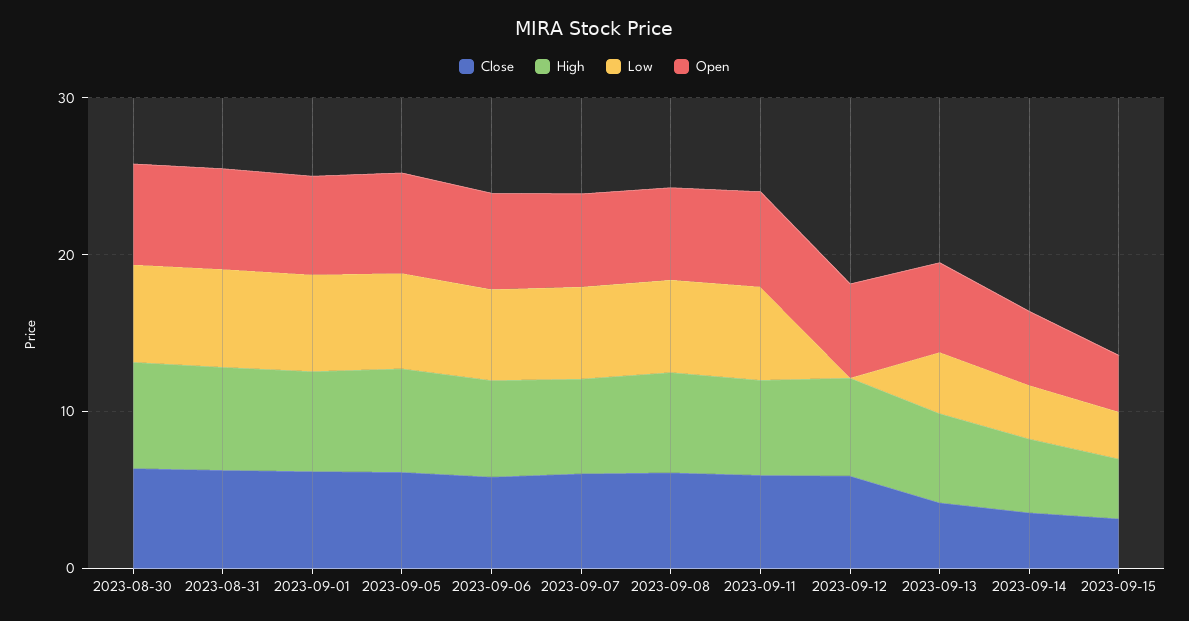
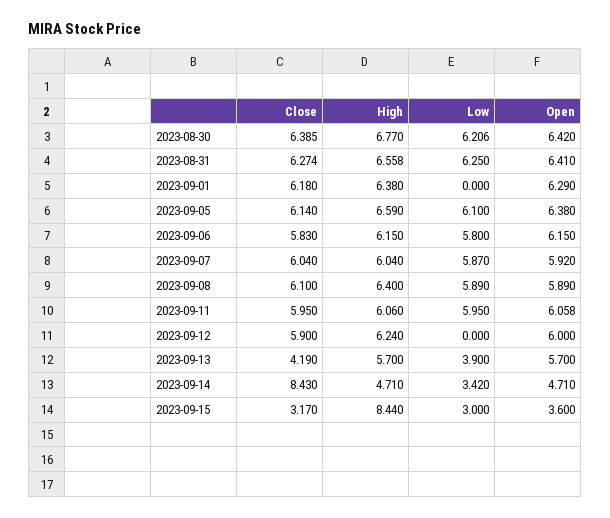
  {
    "Close": {
      "2023-08-30": 6.385,
      "2023-08-31": 6.274,
      "2023-09-01": 6.18,
      "2023-09-05": 6.14,
      "2023-09-06": 5.83,
      "2023-09-07": 6.04,
      "2023-09-08": 6.1,
      "2023-09-11": 5.95,
      "2023-09-12": 5.9,
      "2023-09-13": 4.19,
-     "2023-09-14": 4,
+     "2023-09-14": 8.43,
      "2023-09-15": 3.17
    },
    "High": {
      "2023-08-30": 6.77,
      "2023-08-31": 6.558,
      "2023-09-01": 6.38,
      "2023-09-05": 6.59,
      "2023-09-06": 6.15,
      "2023-09-07": 6.04,
      "2023-09-08": 6.4,
      "2023-09-11": 6.06,
      "2023-09-12": 6.24,
      "2023-09-13": 5.7,
      "2023-09-14": 4.71,
-     "2023-09-15": 4
+     "2023-09-15": 8.44
    },
    "Low": {
      "2023-08-30": 6.206,
      "2023-08-31": 6.25,
-     "2023-09-01": 6,
+     "2023-09-01": 0,
      "2023-09-05": 6.1,
      "2023-09-06": 5.8,
      "2023-09-07": 5.87,
      "2023-09-08": 5.89,
      "2023-09-11": 5.95,
      "2023-09-12": 0,
      "2023-09-13": 3.9,
      "2023-09-14": 3.42,
      "2023-09-15": 3
    },
    "Open": {
      "2023-08-30": 6.42,
      "2023-08-31": 6.41,
      "2023-09-01": 6.29,
      "2023-09-05": 6.38,
      "2023-09-06": 6.15,
      "2023-09-07": 5.92,
      "2023-09-08": 5.89,
      "2023-09-11": 6.058,
      "2023-09-12": 6,
      "2023-09-13": 5.7,
      "2023-09-14": 4.71,
      "2023-09-15": 3.6
    }
  }

